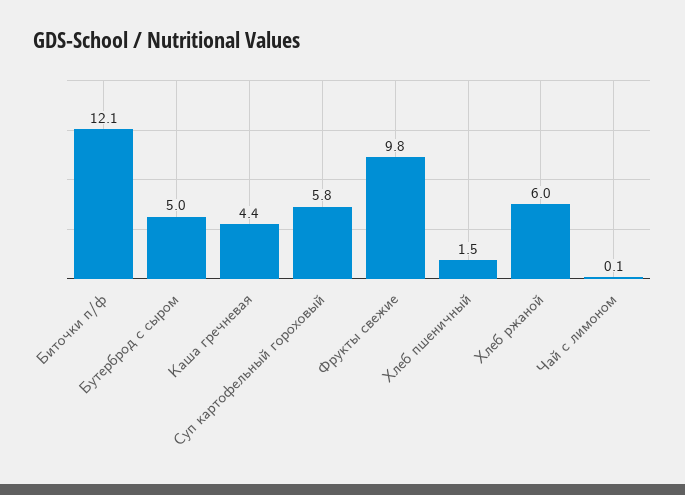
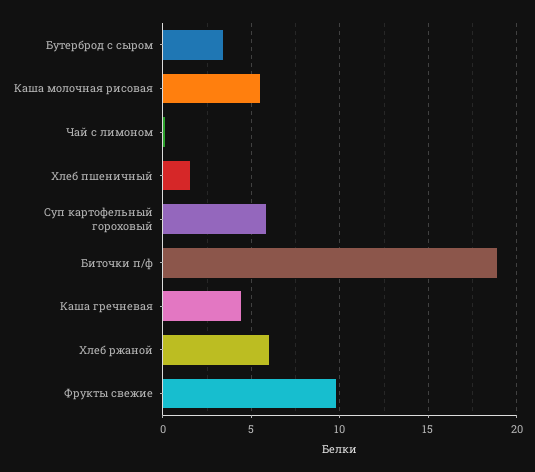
  {
-   "Биточки п/ф": 12.1,
+   "Биточки п/ф": 19,
-   "Бутерброд с сыром": 5,
+   "Бутерброд с сыром": 3.5,
    "Каша гречневая": 4.4,
    "Суп картофельный гороховый": 5.8,
    "Фрукты свежие": 9.8,
    "Хлеб пшеничный": 1.5,
    "Хлеб ржаной": 6,
-   "Чай с лимоном": 0.1
+   "Чай с лимоном": 0.1,
+   "Каша молочная рисовая": 5.5
  }

